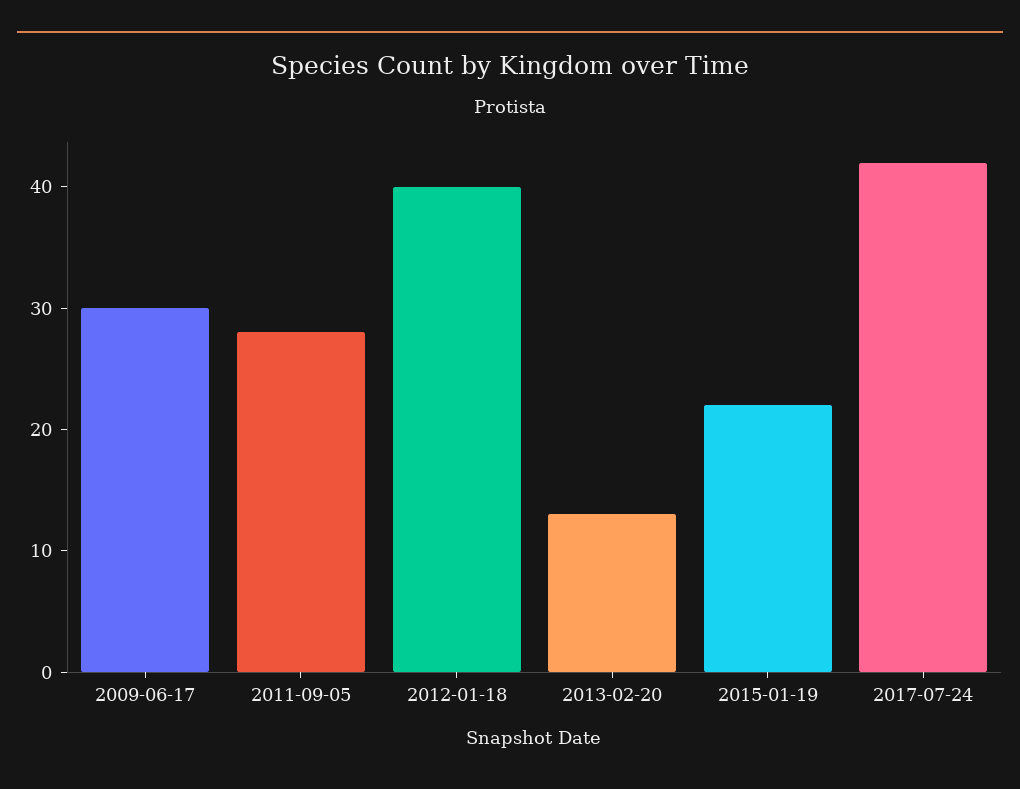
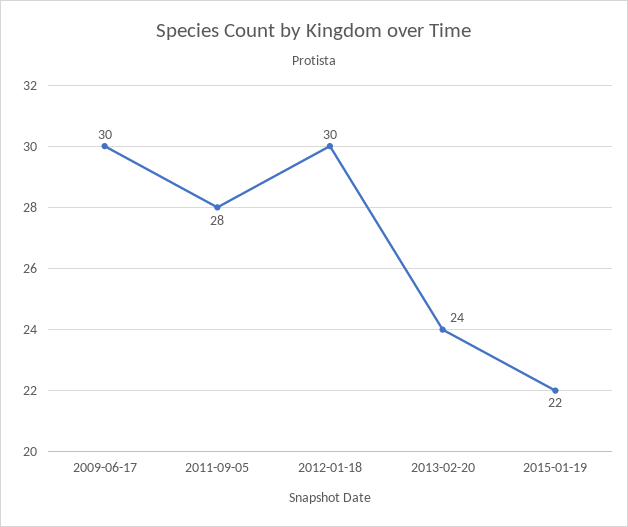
  {
    "2009-06-17": 30,
    "2011-09-05": 28,
-   "2012-01-18": 40,
+   "2012-01-18": 30,
-   "2013-02-20": 13,
+   "2013-02-20": 24,
-   "2015-01-19": 22,
+   "2015-01-19": 22
-   "2017-07-24": 42
  }

